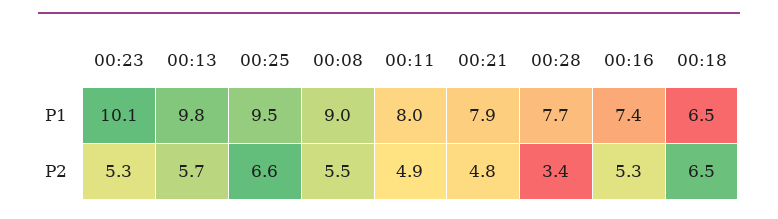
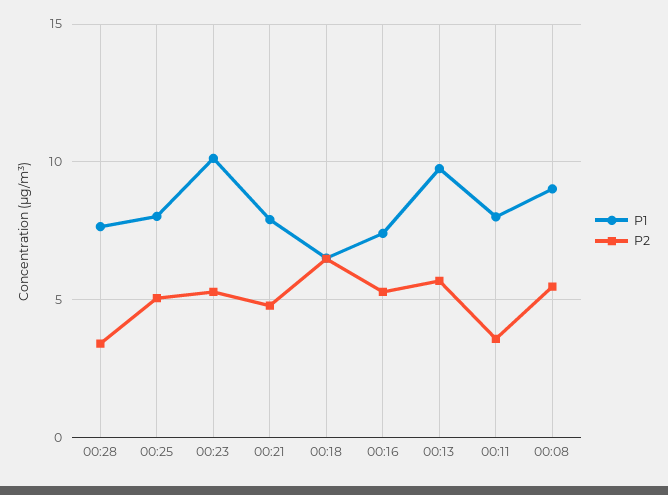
  {
    "P1": {
      "00:23": 10.1,
      "00:13": 9.8,
-     "00:25": 9.5,
+     "00:25": 8,
      "00:08": 9,
      "00:11": 8,
      "00:21": 7.9,
      "00:28": 7.7,
      "00:16": 7.4,
      "00:18": 6.5
    },
    "P2": {
      "00:23": 5.3,
      "00:13": 5.7,
-     "00:25": 6.6,
+     "00:25": 5,
      "00:08": 5.5,
-     "00:11": 4.9,
+     "00:11": 3.5,
      "00:21": 4.8,
      "00:28": 3.4,
      "00:16": 5.3,
      "00:18": 6.5
    }
  }

